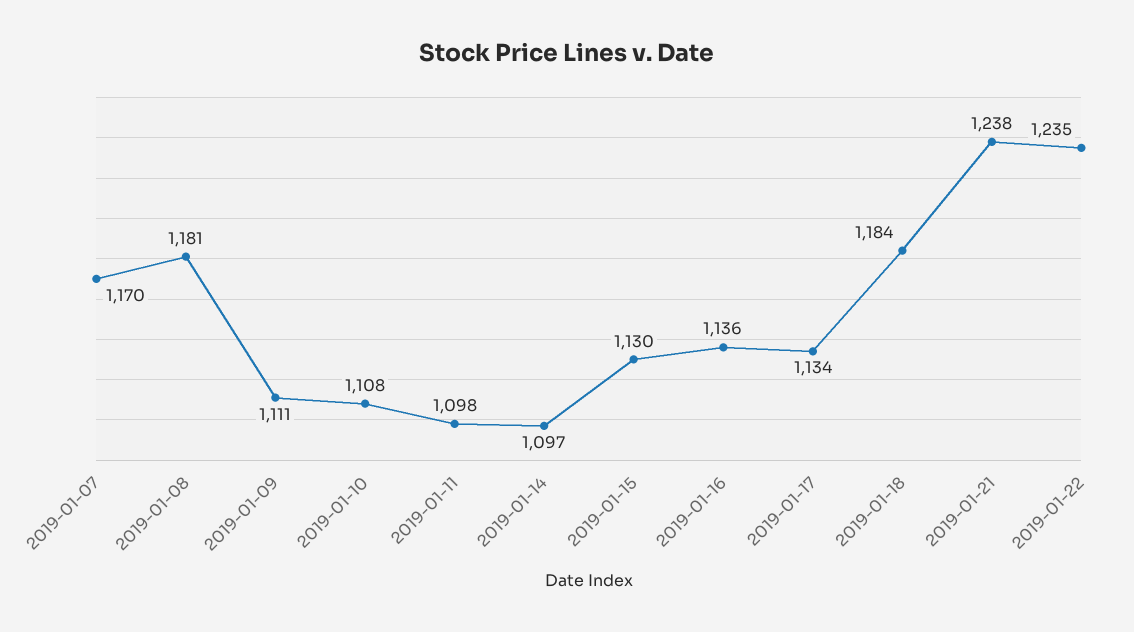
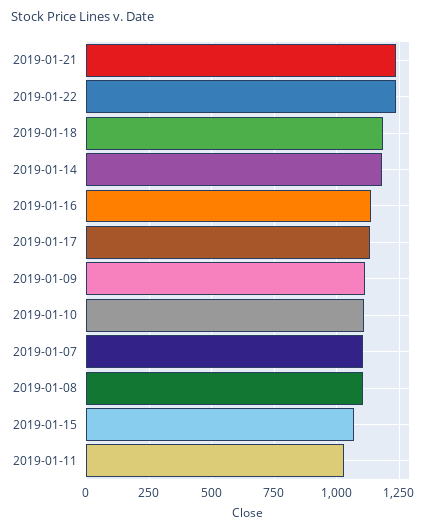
  {
-   "2019-01-07": 1170,
+   "2019-01-07": 1100,
-   "2019-01-08": 1181,
+   "2019-01-08": 1100,
    "2019-01-09": 1111,
    "2019-01-10": 1108,
-   "2019-01-11": 1098,
+   "2019-01-11": 1025,
-   "2019-01-14": 1097,
+   "2019-01-14": 1175,
-   "2019-01-15": 1130,
+   "2019-01-15": 1075,
    "2019-01-16": 1136,
    "2019-01-17": 1134,
    "2019-01-18": 1184,
    "2019-01-21": 1238,
    "2019-01-22": 1235
  }

